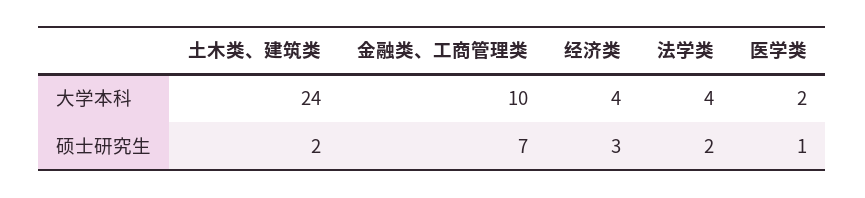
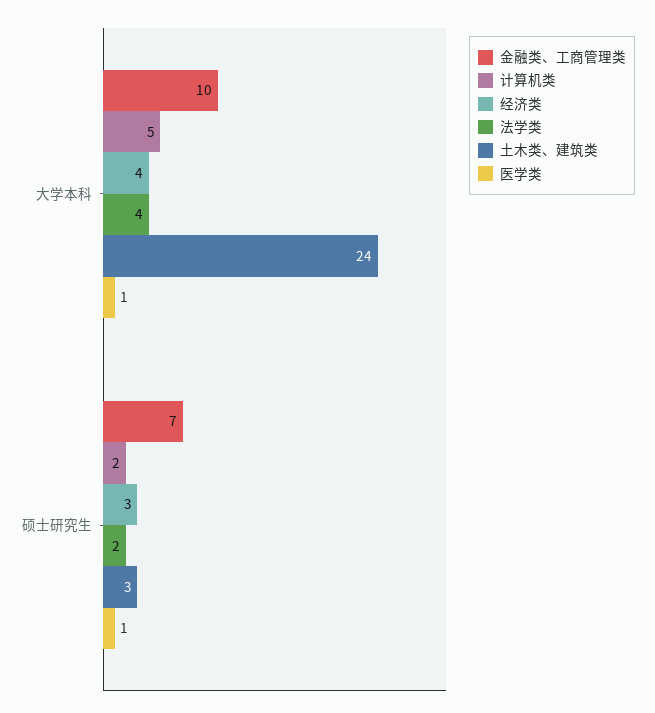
  {
    "土木类、建筑类": {
      "大学本科": 24,
-     "硕士研究生": 2
+     "硕士研究生": 3
    },
    "金融类、工商管理类": {
      "大学本科": 10,
      "硕士研究生": 7
    },
    "经济类": {
      "大学本科": 4,
      "硕士研究生": 3
    },
    "法学类": {
      "大学本科": 4,
      "硕士研究生": 2
    },
    "医学类": {
-     "大学本科": 2,
+     "大学本科": 1,
      "硕士研究生": 1
-   }
+   },
+   "计算机类": {
+     "大学本科": 5,
+     "硕士研究生": 2
+   }
  }

